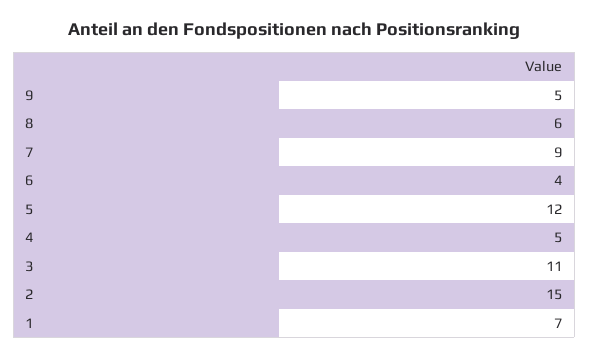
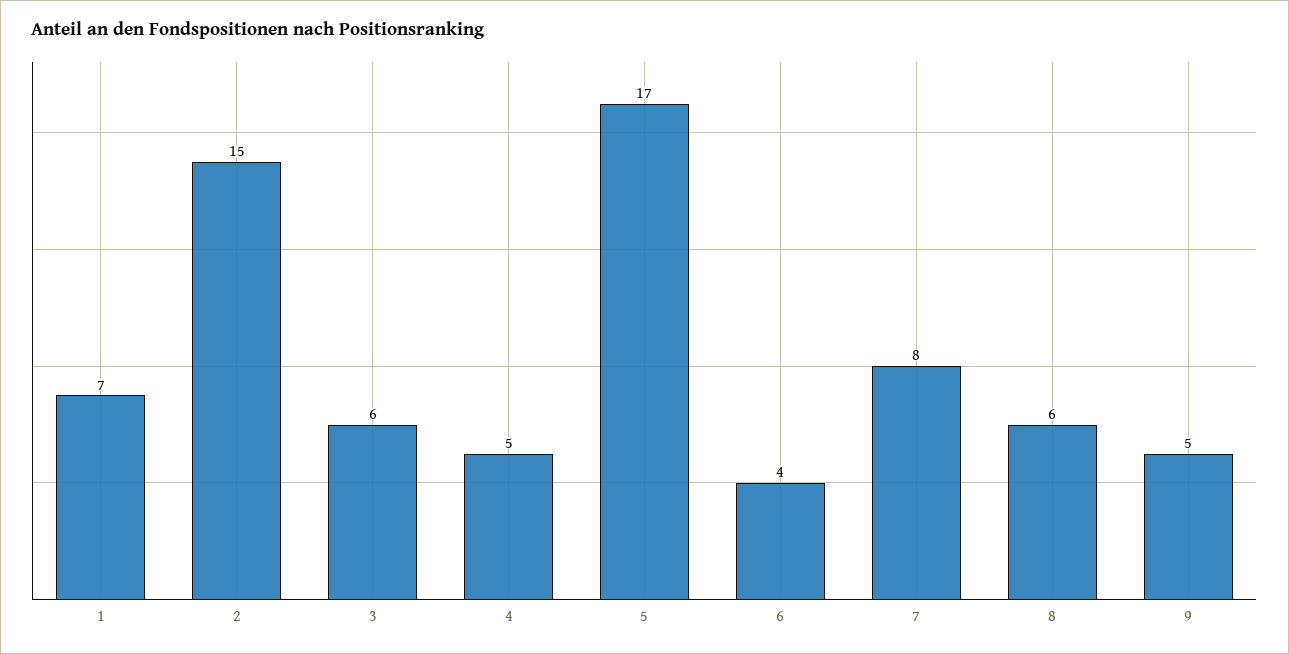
  {
    "9": 5,
    "8": 6,
-   "7": 9,
+   "7": 8,
    "6": 4,
-   "5": 12,
+   "5": 17,
    "4": 5,
-   "3": 11,
+   "3": 6,
    "2": 15,
    "1": 7
  }

